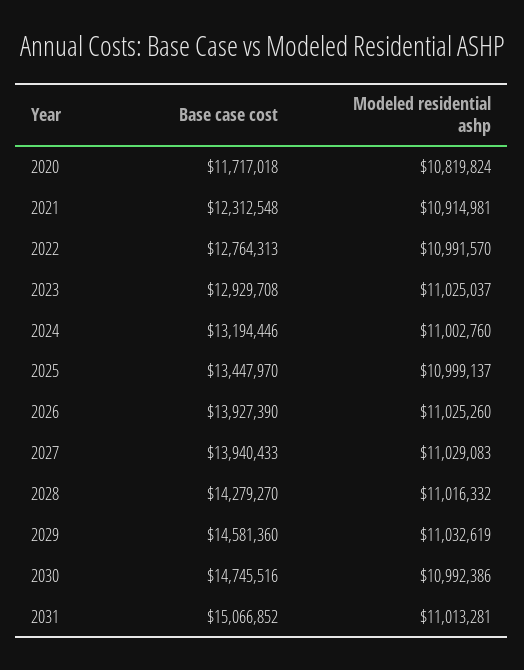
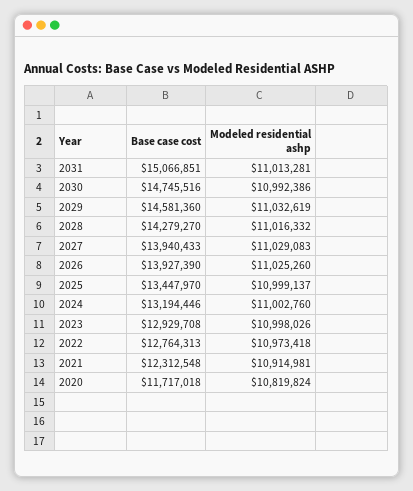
  {
    "Base case cost": {
      "2020": 11717018,
      "2021": 12312548,
      "2022": 12764313,
      "2023": 12929708,
      "2024": 13194446,
      "2025": 13447970,
      "2026": 13927390,
      "2027": 13940433,
      "2028": 14279270,
      "2029": 14581360,
      "2030": 14745516,
-     "2031": 15066852
+     "2031": 15066851
    },
    "Modeled residential ashp": {
      "2020": 10819824,
      "2021": 10914981,
-     "2022": 10991570,
+     "2022": 10973418,
-     "2023": 11025037,
+     "2023": 10998026,
      "2024": 11002760,
      "2025": 10999137,
      "2026": 11025260,
      "2027": 11029083,
      "2028": 11016332,
      "2029": 11032619,
      "2030": 10992386,
      "2031": 11013281
    }
  }

